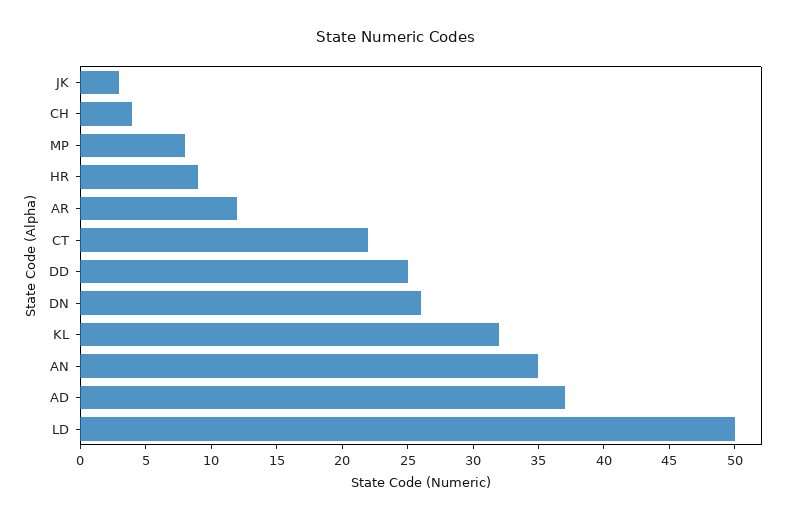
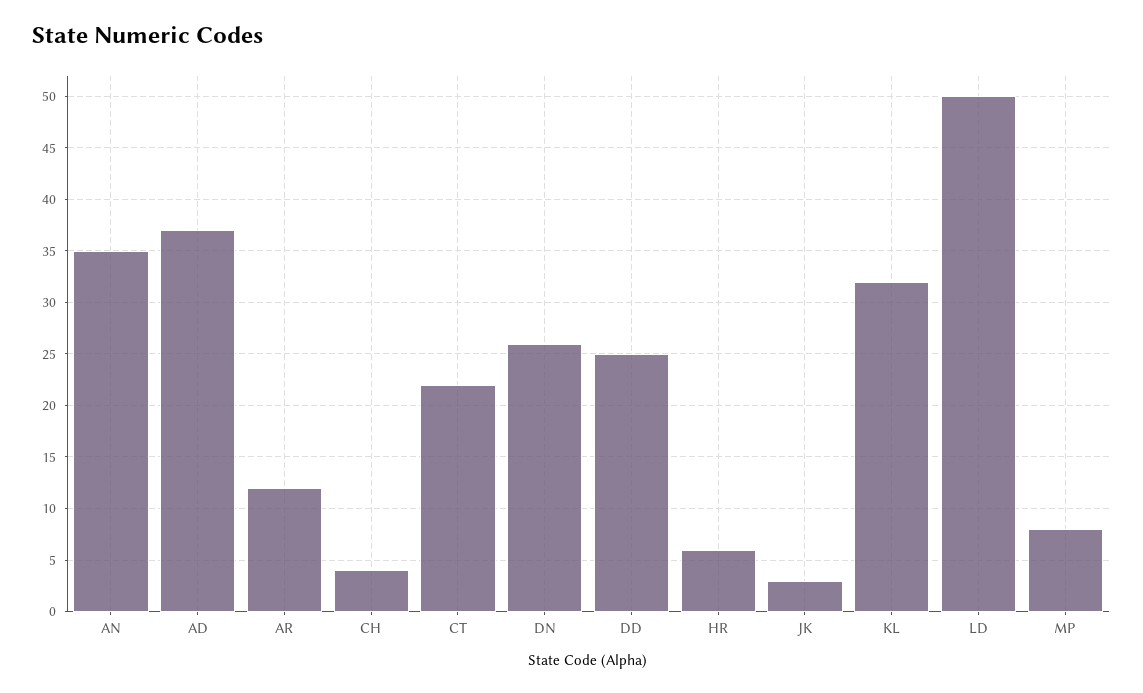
  {
    "JK": 3,
    "CH": 4,
    "MP": 8,
-   "HR": 9,
+   "HR": 6,
    "AR": 12,
    "CT": 22,
    "DD": 25,
    "DN": 26,
    "KL": 32,
    "AN": 35,
    "AD": 37,
    "LD": 50
  }

